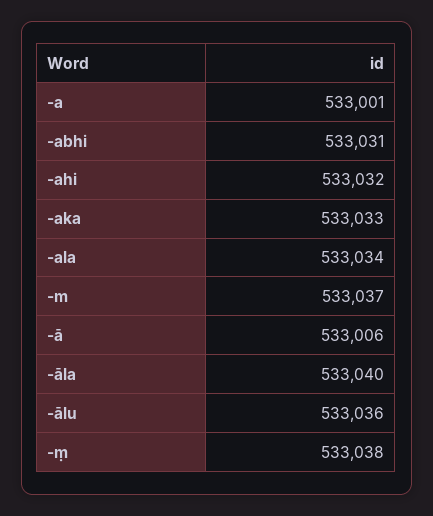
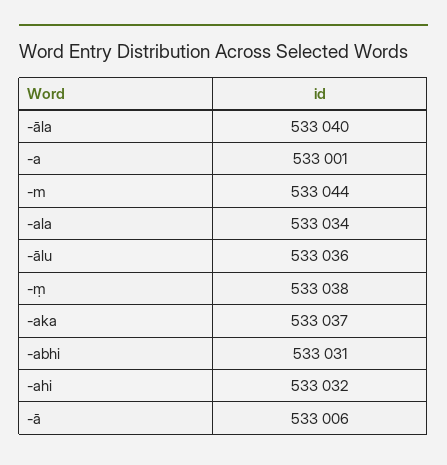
  {
    "-a": 533001,
    "-abhi": 533031,
    "-ahi": 533032,
-   "-aka": 533033,
+   "-aka": 533037,
    "-ala": 533034,
-   "-m": 533037,
+   "-m": 533044,
    "-ā": 533006,
    "-āla": 533040,
    "-ālu": 533036,
    "-ṃ": 533038
  }

